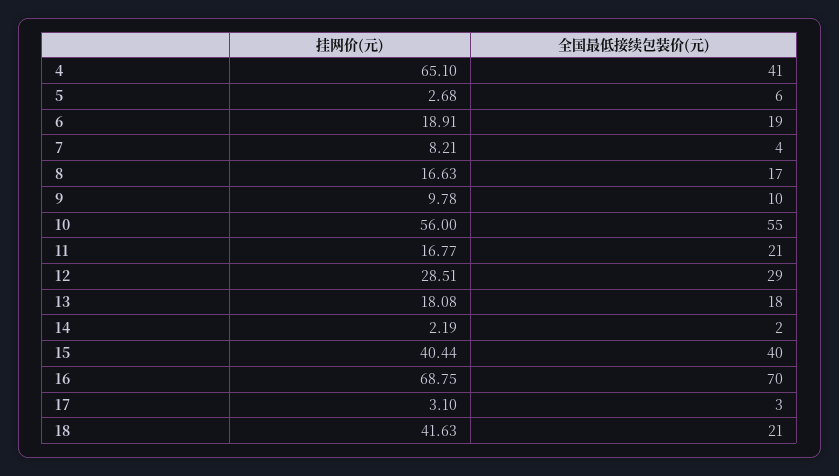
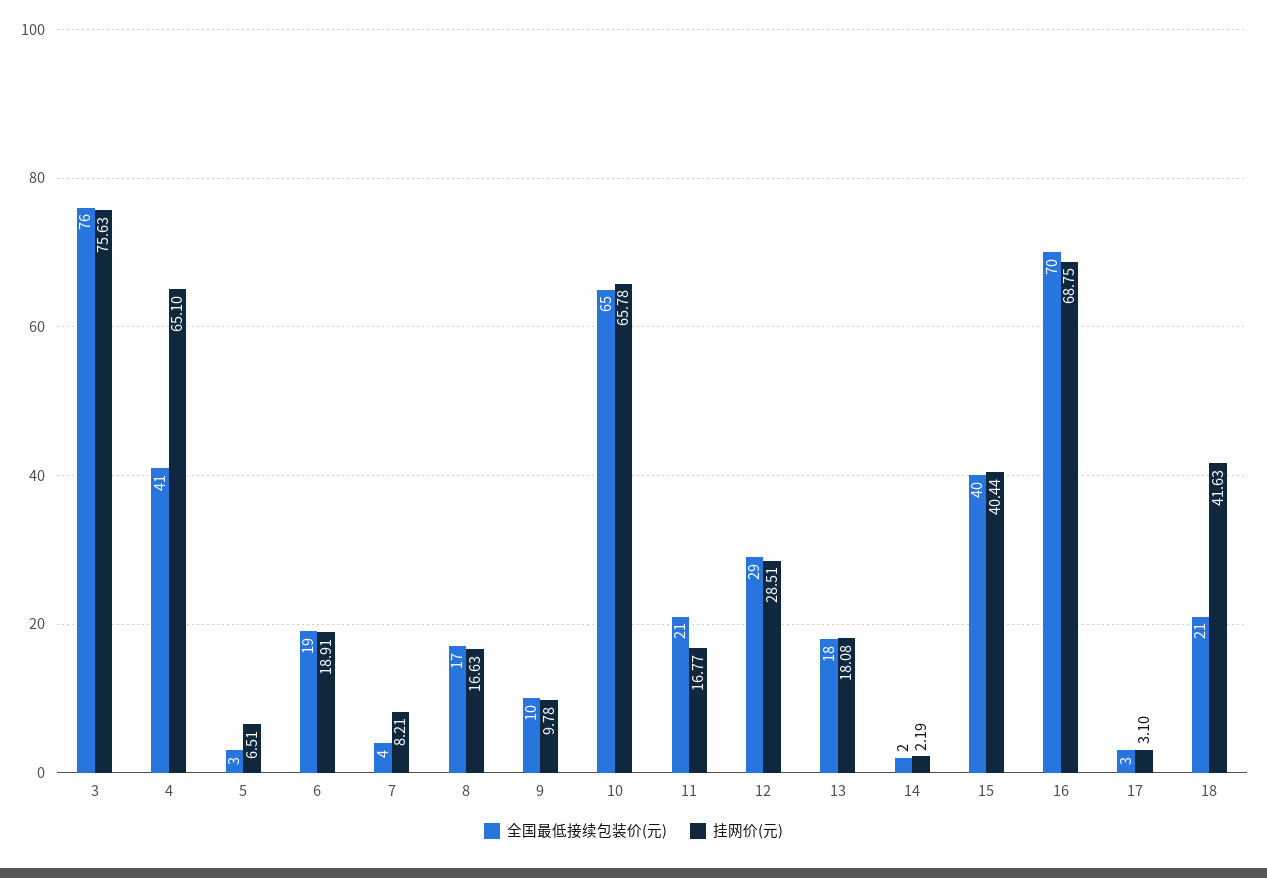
  {
    "挂网价(元)": {
      "4": 65.1,
-     "5": 2.68,
+     "5": 6.51,
      "6": 18.91,
      "7": 8.21,
      "8": 16.63,
      "9": 9.78,
-     "10": 56,
+     "10": 65.78,
      "11": 16.77,
      "12": 28.51,
      "13": 18.08,
      "14": 2.19,
      "15": 40.44,
      "16": 68.75,
      "17": 3.1,
-     "18": 41.63
+     "18": 41.63,
+     "3": 75.63
    },
    "全国最低接续包装价(元)": {
      "4": 41,
-     "5": 6,
+     "5": 3,
      "6": 19,
      "7": 4,
      "8": 17,
      "9": 10,
-     "10": 55,
+     "10": 65,
      "11": 21,
      "12": 29,
      "13": 18,
      "14": 2,
      "15": 40,
      "16": 70,
      "17": 3,
-     "18": 21
+     "18": 21,
+     "3": 76
    }
  }

